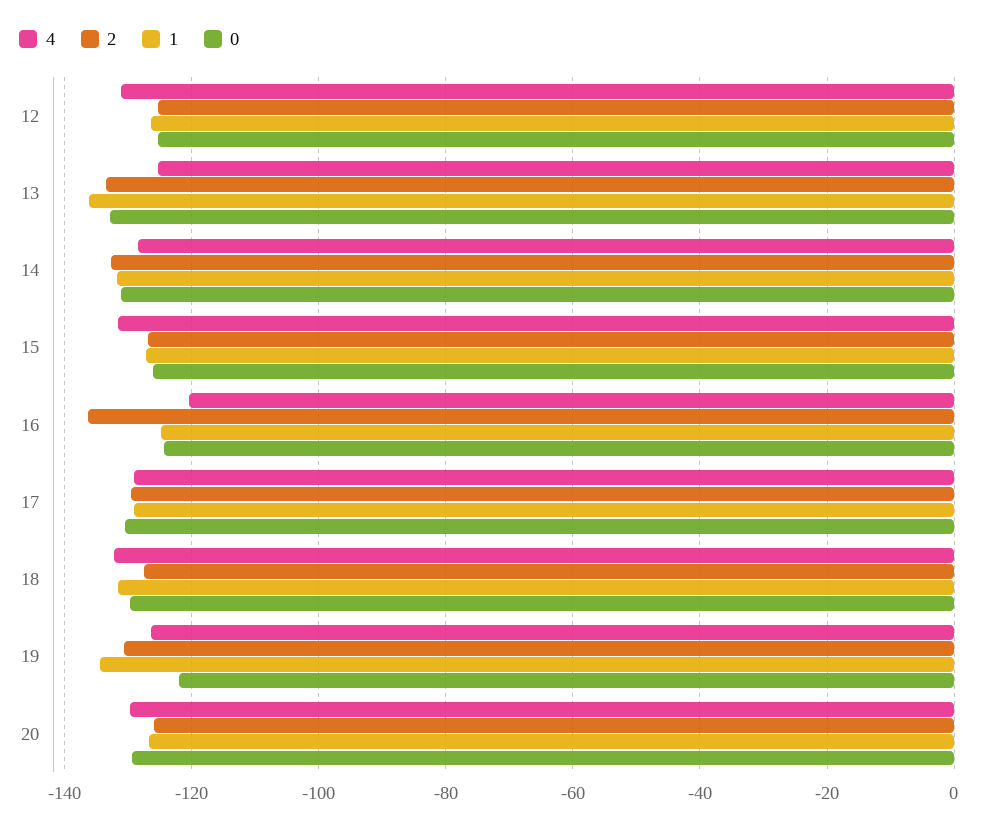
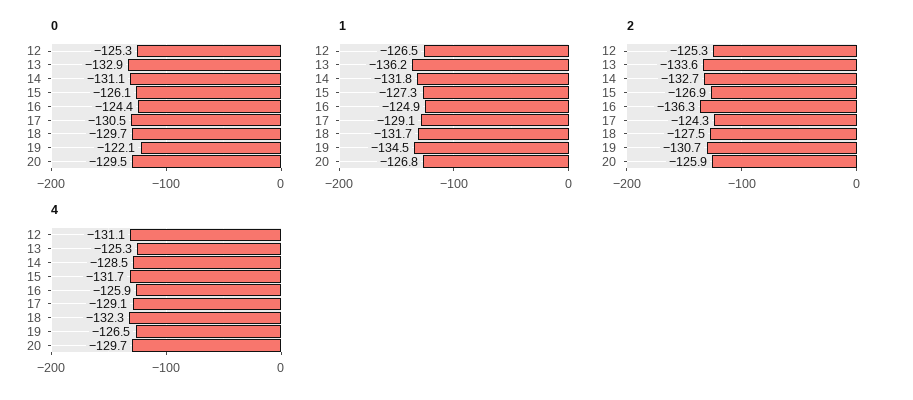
  {
    "4": {
      "12": -131.1,
      "13": -125.3,
      "14": -128.5,
      "15": -131.7,
-     "16": -120,
+     "16": -125.9,
      "17": -129.1,
      "18": -132.3,
      "19": -126.5,
      "20": -129.7
    },
    "2": {
      "12": -125.3,
      "13": -133.6,
      "14": -132.7,
      "15": -126.9,
      "16": -136.3,
-     "17": -130,
+     "17": -124.3,
      "18": -127.5,
      "19": -130.7,
      "20": -125.9
    },
    "1": {
      "12": -126.5,
      "13": -136.2,
      "14": -131.8,
      "15": -127.3,
      "16": -124.9,
      "17": -129.1,
      "18": -131.7,
      "19": -134.5,
      "20": -126.8
    },
    "0": {
      "12": -125.3,
      "13": -132.9,
      "14": -131.1,
      "15": -126.1,
      "16": -124.4,
      "17": -130.5,
      "18": -129.7,
      "19": -122.1,
      "20": -129.5
    }
  }

